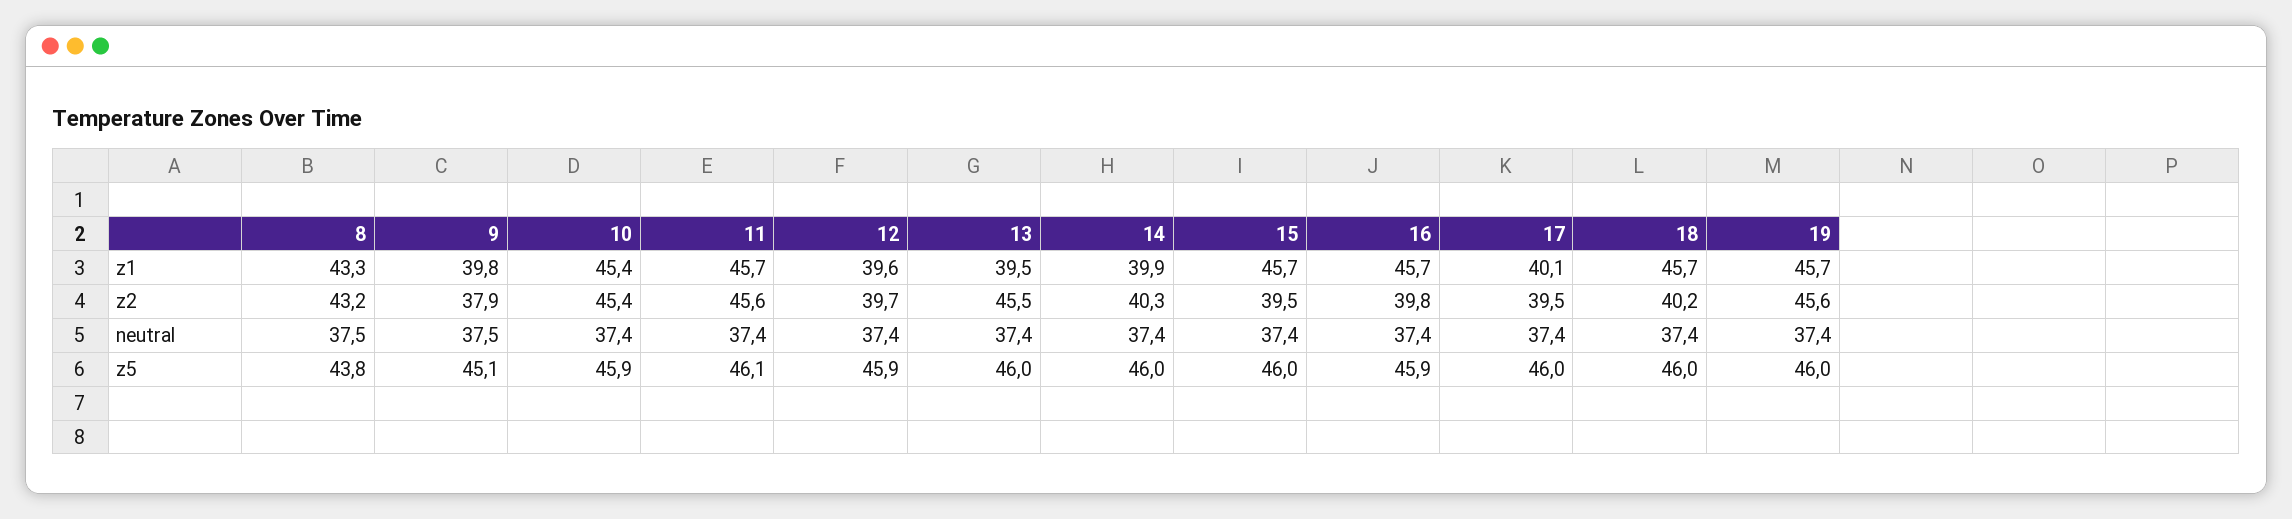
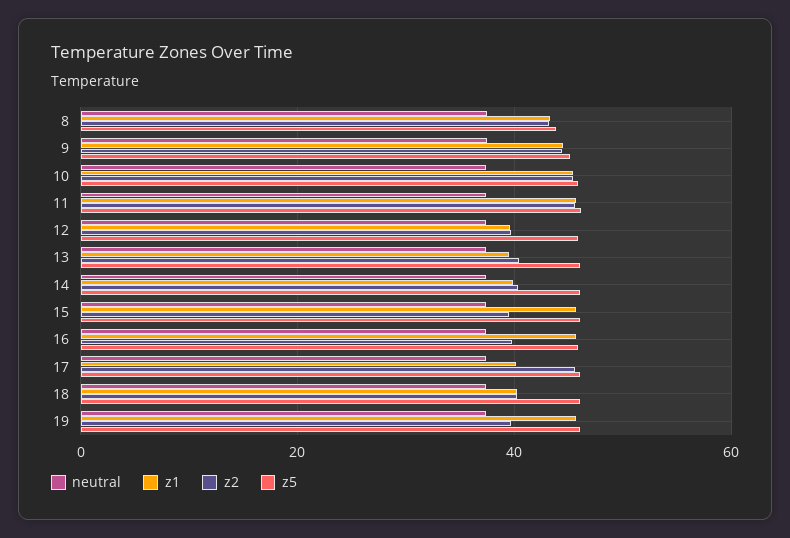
  {
    "z1": {
      "8": 43.3,
-     "9": 39.8,
+     "9": 44,
      "10": 45.4,
      "11": 45.7,
      "12": 39.6,
      "13": 39.5,
      "14": 39.9,
      "15": 45.7,
      "16": 45.7,
      "17": 40.1,
-     "18": 45.7,
+     "18": 40,
      "19": 45.7
    },
    "z2": {
      "8": 43.2,
-     "9": 37.9,
+     "9": 44,
      "10": 45.4,
      "11": 45.6,
      "12": 39.7,
-     "13": 45.5,
+     "13": 40,
      "14": 40.3,
      "15": 39.5,
      "16": 39.8,
-     "17": 39.5,
+     "17": 46,
      "18": 40.2,
-     "19": 45.6
+     "19": 40
    },
    "neutral": {
      "8": 37.5,
      "9": 37.5,
      "10": 37.4,
      "11": 37.4,
      "12": 37.4,
      "13": 37.4,
      "14": 37.4,
      "15": 37.4,
      "16": 37.4,
      "17": 37.4,
      "18": 37.4,
      "19": 37.4
    },
    "z5": {
      "8": 43.8,
      "9": 45.1,
      "10": 45.9,
      "11": 46.1,
      "12": 45.9,
      "13": 46,
      "14": 46,
      "15": 46,
      "16": 45.9,
      "17": 46,
      "18": 46,
      "19": 46
    }
  }

